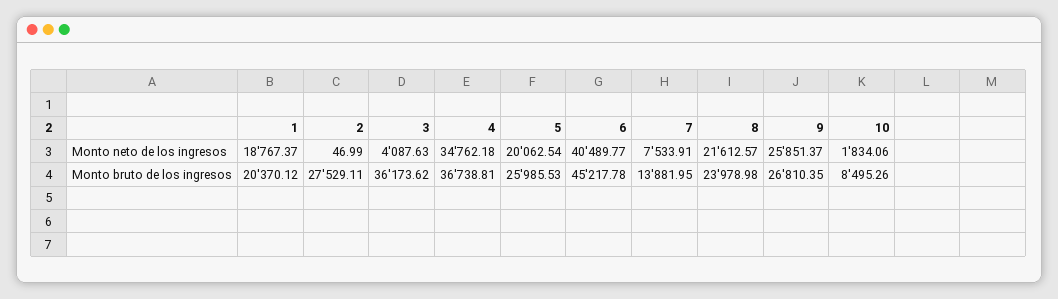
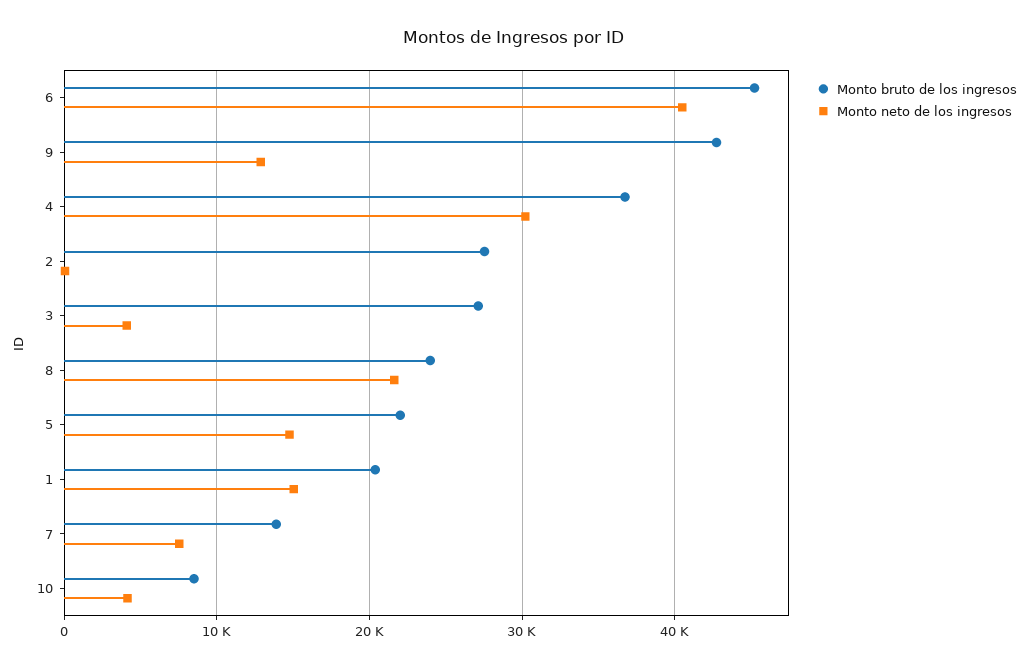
  {
    "Monto neto de los ingresos": {
-     "1": 18767.37,
+     "1": 15000,
      "2": 46.99,
      "3": 4087.63,
-     "4": 34762.18,
+     "4": 30000,
-     "5": 20062.54,
+     "5": 15000,
      "6": 40489.77,
      "7": 7533.91,
      "8": 21612.57,
-     "9": 25851.37,
+     "9": 13000,
-     "10": 1834.06
+     "10": 4000
    },
    "Monto bruto de los ingresos": {
      "1": 20370.12,
      "2": 27529.11,
-     "3": 36173.62,
+     "3": 27000,
      "4": 36738.81,
-     "5": 25985.53,
+     "5": 22000,
      "6": 45217.78,
      "7": 13881.95,
      "8": 23978.98,
-     "9": 26810.35,
+     "9": 43000,
      "10": 8495.26
    }
  }

